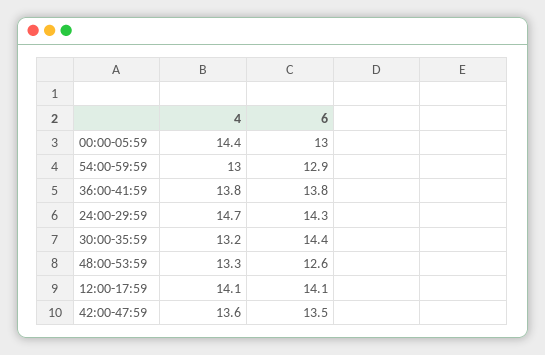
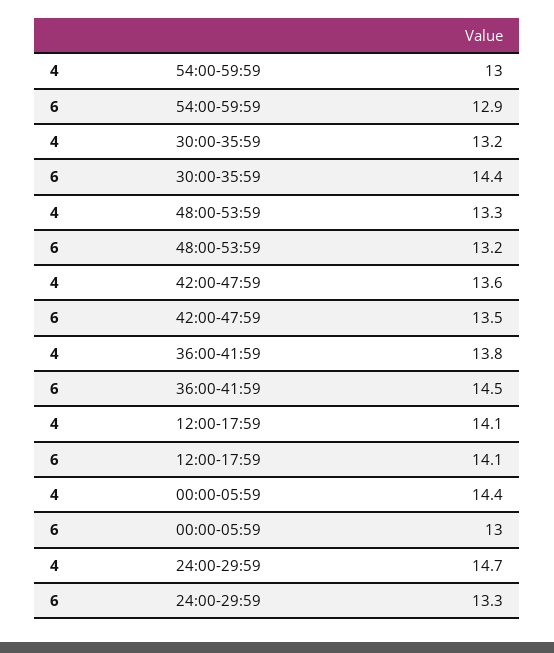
  {
    "4": {
      "00:00-05:59": 14.4,
      "54:00-59:59": 13,
      "36:00-41:59": 13.8,
      "24:00-29:59": 14.7,
      "30:00-35:59": 13.2,
      "48:00-53:59": 13.3,
      "12:00-17:59": 14.1,
      "42:00-47:59": 13.6
    },
    "6": {
      "00:00-05:59": 13,
      "54:00-59:59": 12.9,
-     "36:00-41:59": 13.8,
+     "36:00-41:59": 14.5,
-     "24:00-29:59": 14.3,
+     "24:00-29:59": 13.3,
      "30:00-35:59": 14.4,
-     "48:00-53:59": 12.6,
+     "48:00-53:59": 13.2,
      "12:00-17:59": 14.1,
      "42:00-47:59": 13.5
    }
  }

